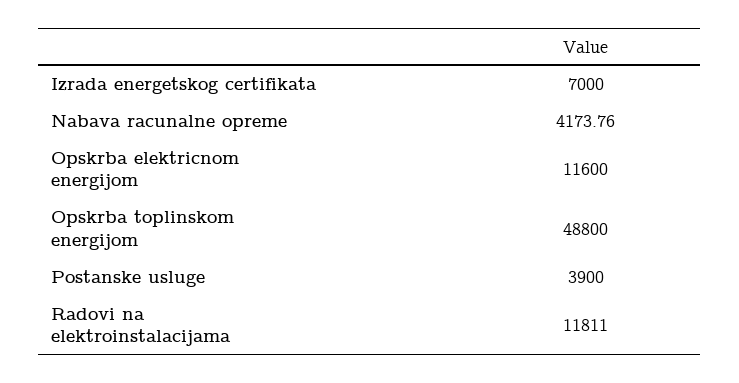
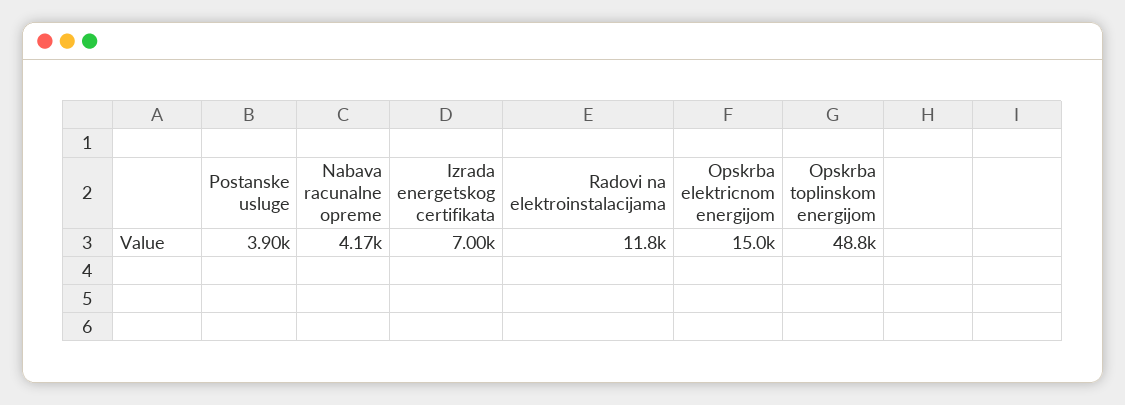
  {
    "Izrada energetskog certifikata": 7000,
    "Nabava racunalne opreme": 4173.76,
-   "Opskrba elektricnom energijom": 11600,
+   "Opskrba elektricnom energijom": 15000,
    "Opskrba toplinskom energijom": 48800,
    "Postanske usluge": 3900,
    "Radovi na elektroinstalacijama": 11811
  }

